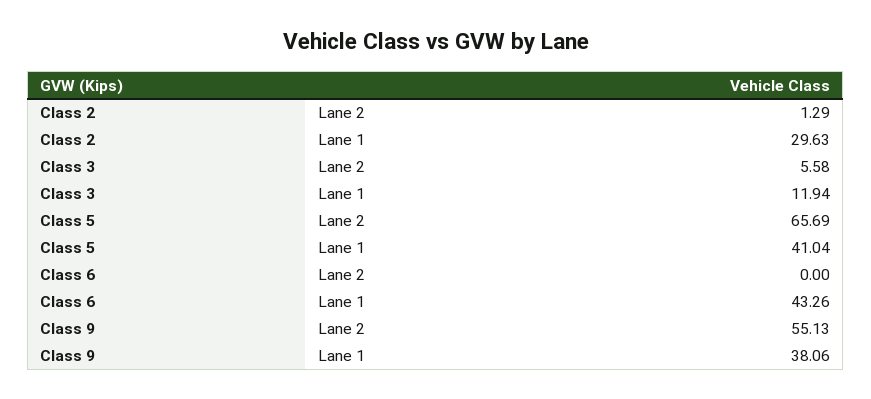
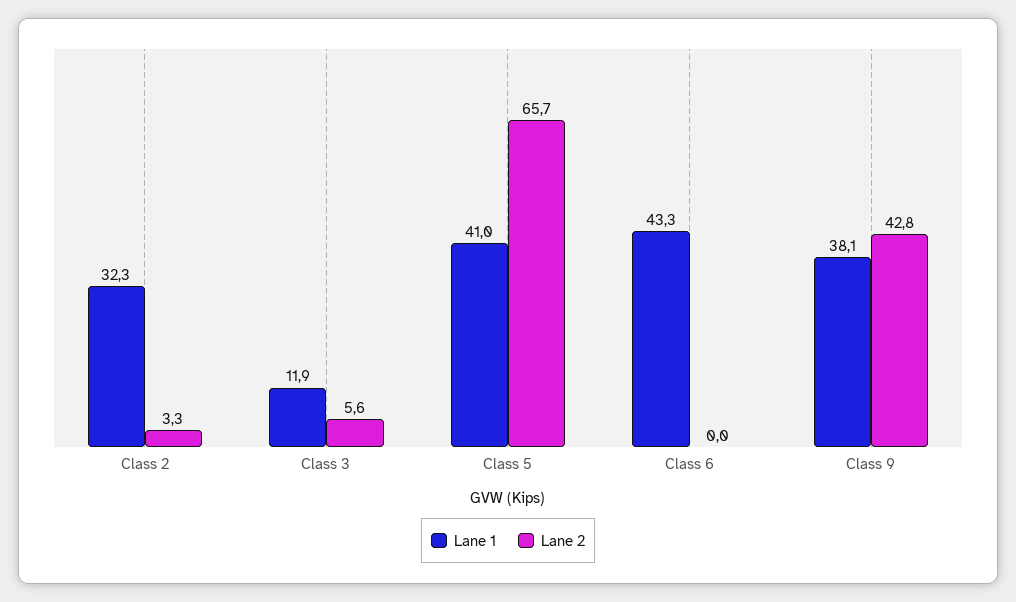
  {
    "Lane 2": {
-     "Class 2": 1.29,
+     "Class 2": 3.3,
      "Class 3": 5.58,
      "Class 5": 65.69,
      "Class 6": 0,
-     "Class 9": 55.13
+     "Class 9": 42.8
    },
    "Lane 1": {
-     "Class 2": 29.63,
+     "Class 2": 32.3,
      "Class 3": 11.94,
      "Class 5": 41.04,
      "Class 6": 43.26,
      "Class 9": 38.06
    }
  }

